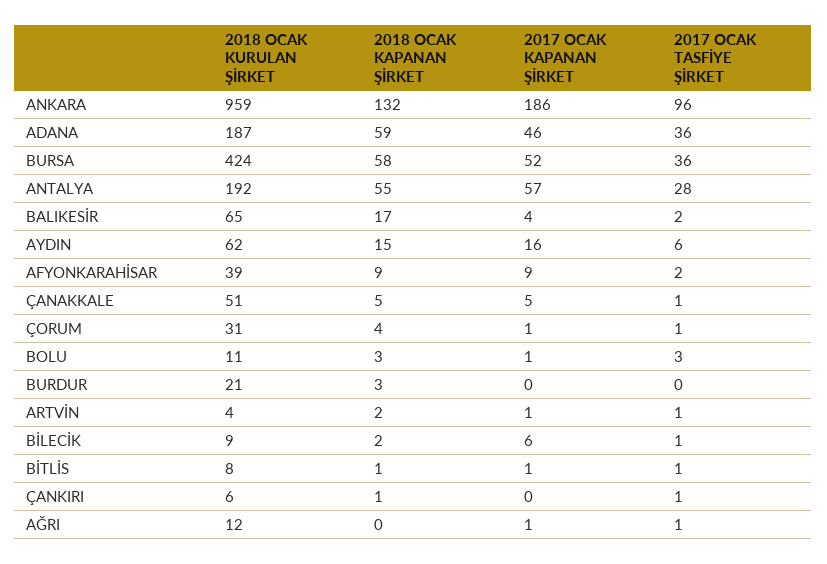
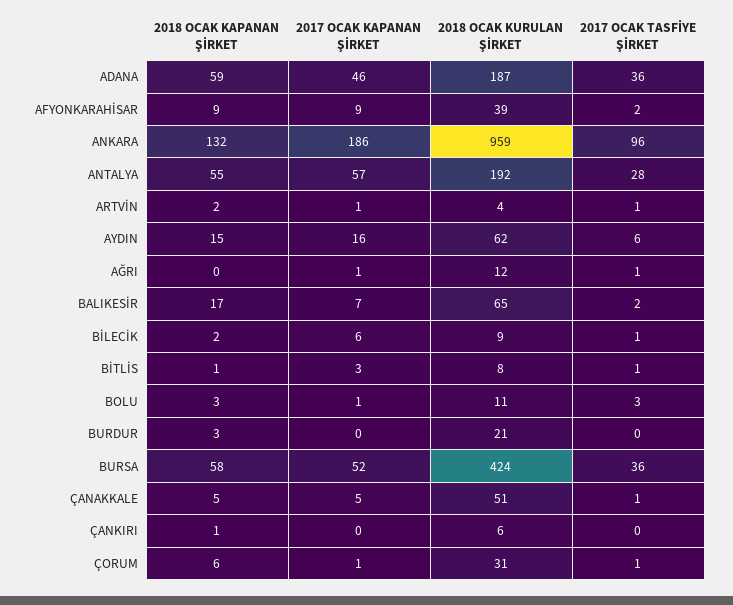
  {
    "2018 OCAK KURULAN ŞİRKET": {
      "ANKARA": 959,
      "ADANA": 187,
      "BURSA": 424,
      "ANTALYA": 192,
      "BALIKESİR": 65,
      "AYDIN": 62,
      "AFYONKARAHİSAR": 39,
      "ÇANAKKALE": 51,
      "ÇORUM": 31,
      "BOLU": 11,
      "BURDUR": 21,
      "ARTVİN": 4,
      "BİLECİK": 9,
      "BİTLİS": 8,
      "ÇANKIRI": 6,
      "AĞRI": 12
    },
    "2018 OCAK KAPANAN ŞİRKET": {
      "ANKARA": 132,
      "ADANA": 59,
      "BURSA": 58,
      "ANTALYA": 55,
      "BALIKESİR": 17,
      "AYDIN": 15,
      "AFYONKARAHİSAR": 9,
      "ÇANAKKALE": 5,
-     "ÇORUM": 4,
+     "ÇORUM": 6,
      "BOLU": 3,
      "BURDUR": 3,
      "ARTVİN": 2,
      "BİLECİK": 2,
      "BİTLİS": 1,
      "ÇANKIRI": 1,
      "AĞRI": 0
    },
    "2017 OCAK KAPANAN ŞİRKET": {
      "ANKARA": 186,
      "ADANA": 46,
      "BURSA": 52,
      "ANTALYA": 57,
-     "BALIKESİR": 4,
+     "BALIKESİR": 7,
      "AYDIN": 16,
      "AFYONKARAHİSAR": 9,
      "ÇANAKKALE": 5,
      "ÇORUM": 1,
      "BOLU": 1,
      "BURDUR": 0,
      "ARTVİN": 1,
      "BİLECİK": 6,
-     "BİTLİS": 1,
+     "BİTLİS": 3,
      "ÇANKIRI": 0,
      "AĞRI": 1
    },
    "2017 OCAK TASFİYE ŞİRKET": {
      "ANKARA": 96,
      "ADANA": 36,
      "BURSA": 36,
      "ANTALYA": 28,
      "BALIKESİR": 2,
      "AYDIN": 6,
      "AFYONKARAHİSAR": 2,
      "ÇANAKKALE": 1,
      "ÇORUM": 1,
      "BOLU": 3,
      "BURDUR": 0,
      "ARTVİN": 1,
      "BİLECİK": 1,
      "BİTLİS": 1,
-     "ÇANKIRI": 1,
+     "ÇANKIRI": 0,
      "AĞRI": 1
    }
  }

